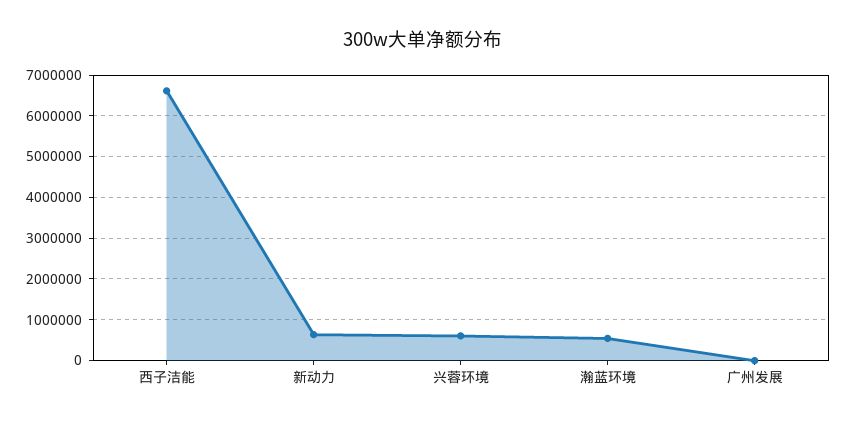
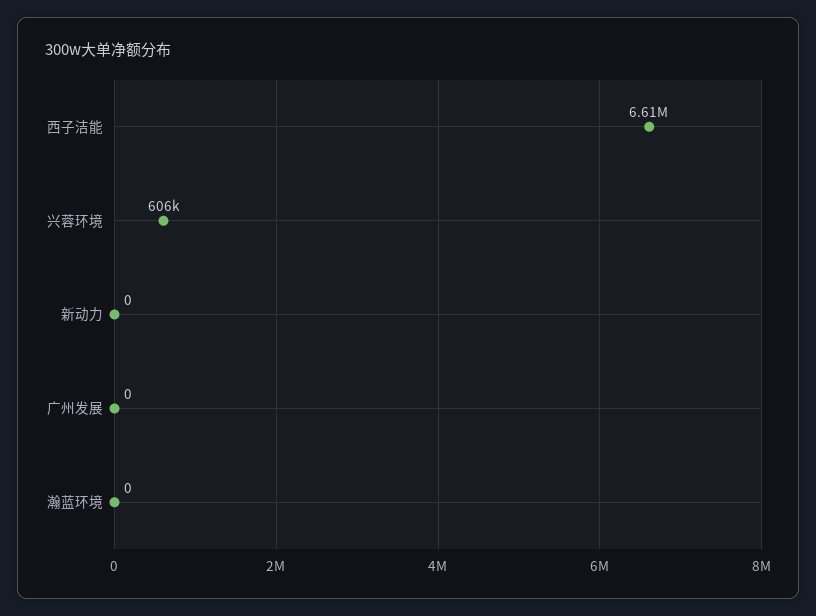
  {
    "西子洁能": 6610000,
-   "新动力": 600000,
+   "新动力": 0,
    "兴蓉环境": 606000,
-   "瀚蓝环境": 600000,
+   "瀚蓝环境": 0,
    "广州发展": 0
  }

